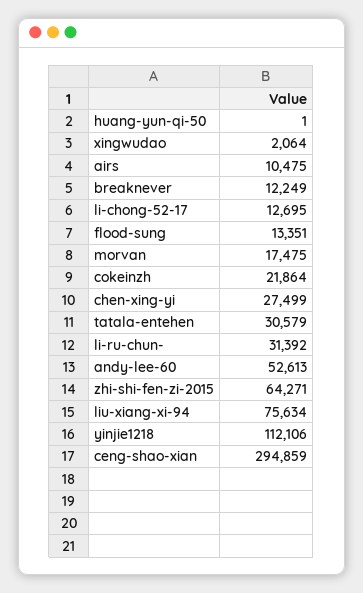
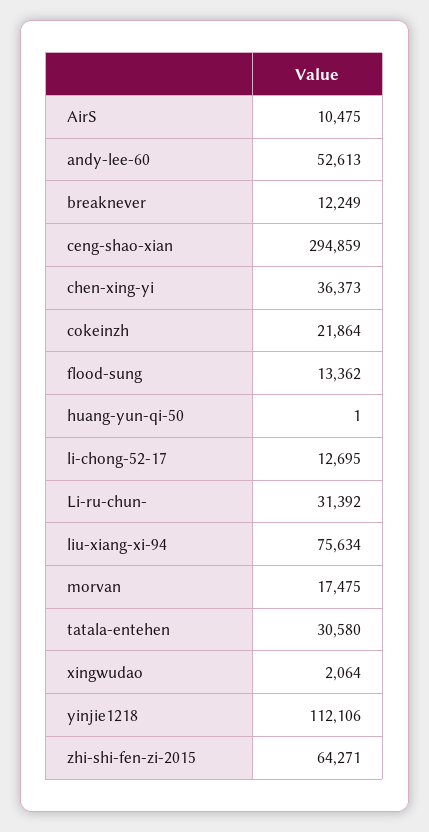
  {
    "huang-yun-qi-50": 1,
    "xingwudao": 2064,
    "airs": 10475,
    "breaknever": 12249,
    "li-chong-52-17": 12695,
-   "flood-sung": 13351,
+   "flood-sung": 13362,
    "morvan": 17475,
    "cokeinzh": 21864,
-   "chen-xing-yi": 27499,
+   "chen-xing-yi": 36373,
-   "tatala-entehen": 30579,
+   "tatala-entehen": 30580,
    "li-ru-chun-": 31392,
    "andy-lee-60": 52613,
    "zhi-shi-fen-zi-2015": 64271,
    "liu-xiang-xi-94": 75634,
    "yinjie1218": 112106,
    "ceng-shao-xian": 294859
  }

